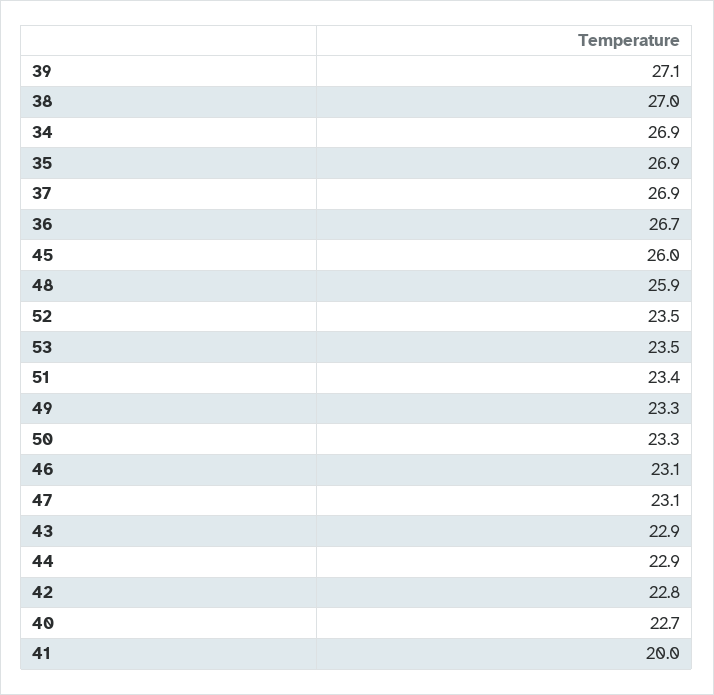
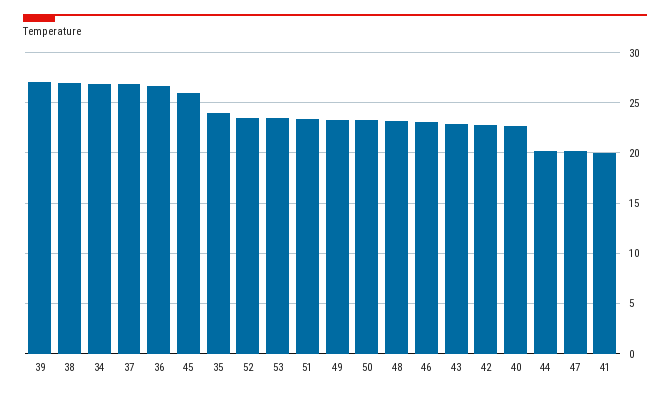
  {
    "39": 27.1,
    "38": 27,
    "34": 26.9,
-   "35": 26.9,
+   "35": 24,
    "37": 26.9,
    "36": 26.7,
    "45": 26,
-   "48": 25.9,
+   "48": 23,
    "52": 23.5,
    "53": 23.5,
    "51": 23.4,
    "49": 23.3,
    "50": 23.3,
    "46": 23.1,
-   "47": 23.1,
+   "47": 20,
    "43": 22.9,
-   "44": 22.9,
+   "44": 20,
    "42": 22.8,
    "40": 22.7,
    "41": 20
  }

